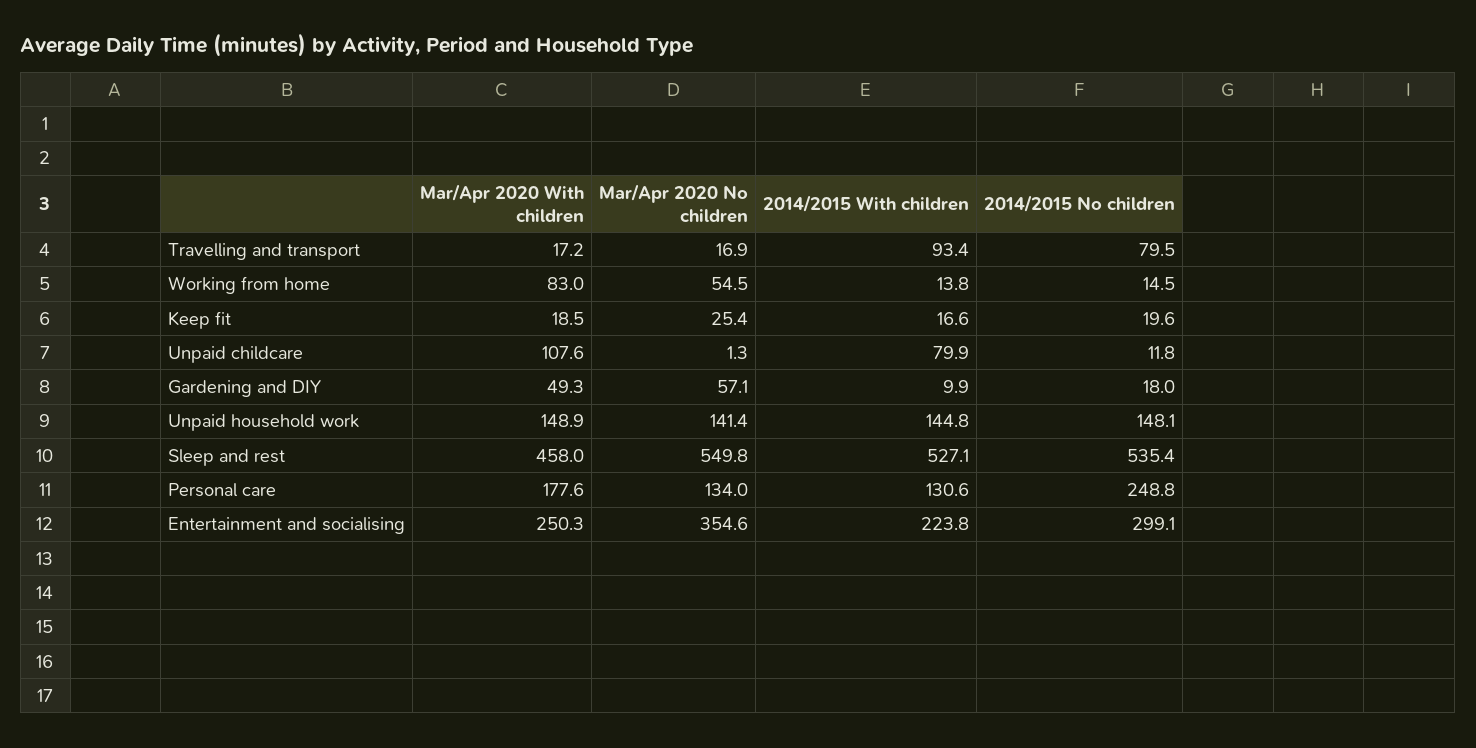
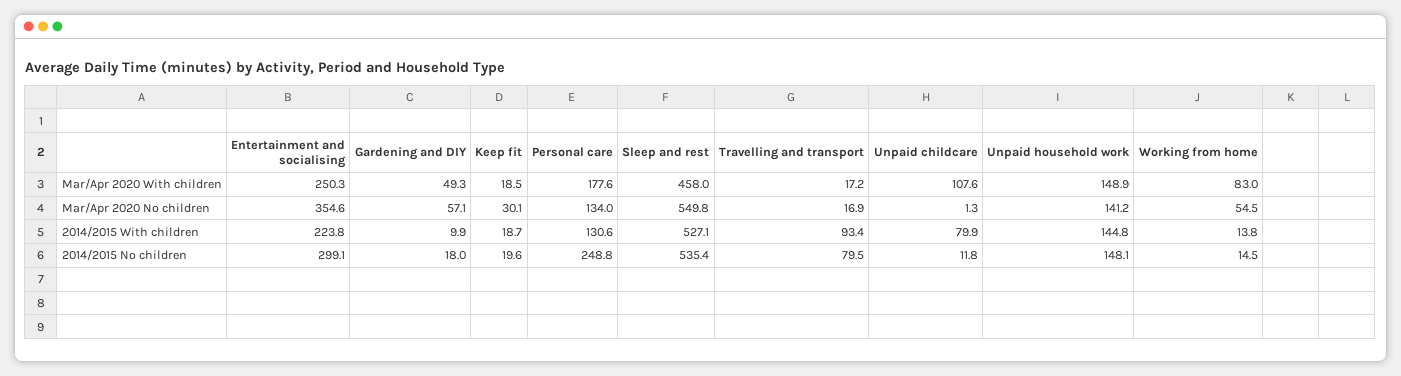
  {
    "Mar/Apr 2020 With children": {
      "Travelling and transport": 17.2,
      "Working from home": 83,
      "Keep fit": 18.5,
      "Unpaid childcare": 107.6,
      "Gardening and DIY": 49.3,
      "Unpaid household work": 148.9,
      "Sleep and rest": 458,
      "Personal care": 177.6,
      "Entertainment and socialising": 250.3
    },
    "Mar/Apr 2020 No children": {
      "Travelling and transport": 16.9,
      "Working from home": 54.5,
-     "Keep fit": 25.4,
+     "Keep fit": 30.1,
      "Unpaid childcare": 1.3,
      "Gardening and DIY": 57.1,
-     "Unpaid household work": 141.4,
+     "Unpaid household work": 141.2,
      "Sleep and rest": 549.8,
      "Personal care": 134,
      "Entertainment and socialising": 354.6
    },
    "2014/2015 With children": {
      "Travelling and transport": 93.4,
      "Working from home": 13.8,
-     "Keep fit": 16.6,
+     "Keep fit": 18.7,
      "Unpaid childcare": 79.9,
      "Gardening and DIY": 9.9,
      "Unpaid household work": 144.8,
      "Sleep and rest": 527.1,
      "Personal care": 130.6,
      "Entertainment and socialising": 223.8
    },
    "2014/2015 No children": {
      "Travelling and transport": 79.5,
      "Working from home": 14.5,
      "Keep fit": 19.6,
      "Unpaid childcare": 11.8,
      "Gardening and DIY": 18,
      "Unpaid household work": 148.1,
      "Sleep and rest": 535.4,
      "Personal care": 248.8,
      "Entertainment and socialising": 299.1
    }
  }

